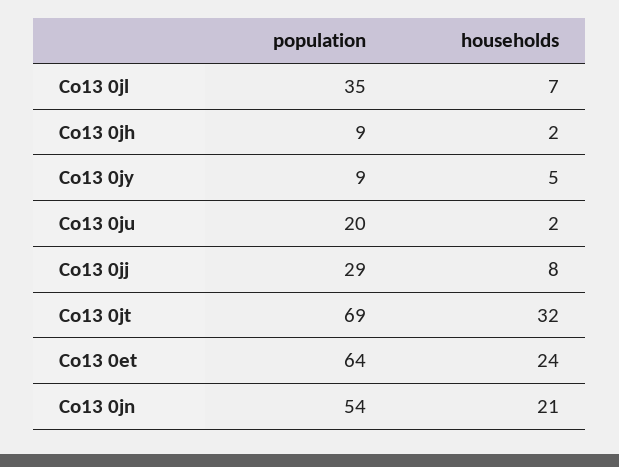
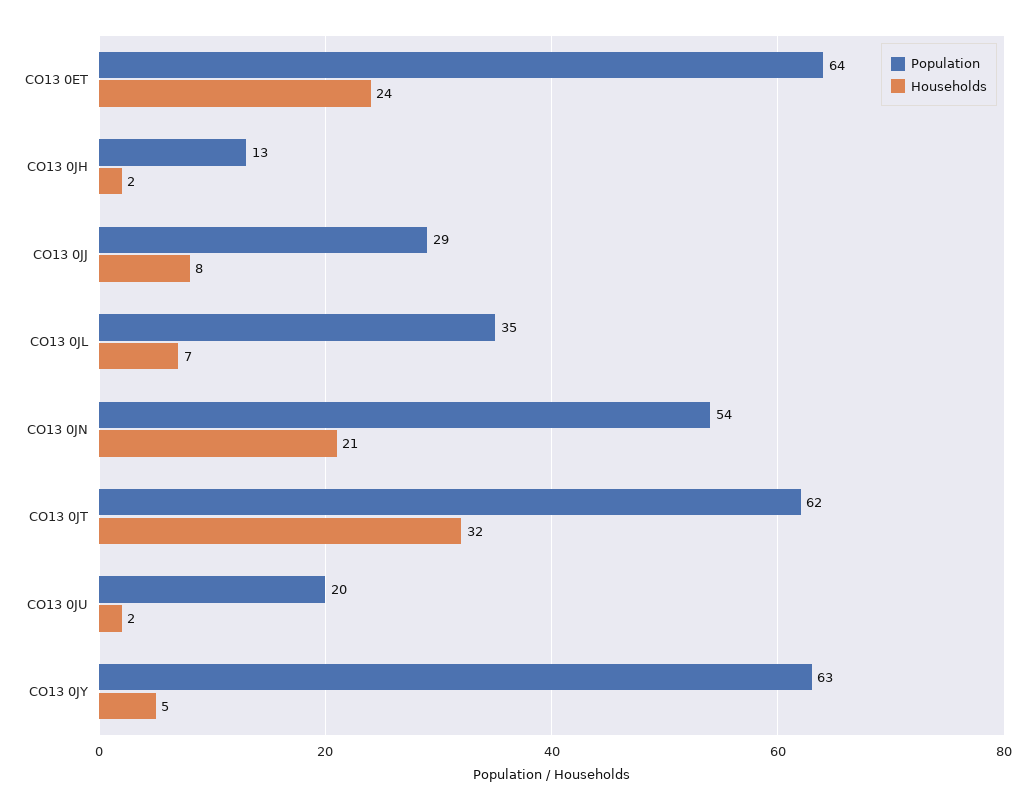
  {
    "population": {
      "Co13 0jl": 35,
-     "Co13 0jh": 9,
+     "Co13 0jh": 13,
-     "Co13 0jy": 9,
+     "Co13 0jy": 63,
      "Co13 0ju": 20,
      "Co13 0jj": 29,
-     "Co13 0jt": 69,
+     "Co13 0jt": 62,
      "Co13 0et": 64,
      "Co13 0jn": 54
    },
    "households": {
      "Co13 0jl": 7,
      "Co13 0jh": 2,
      "Co13 0jy": 5,
      "Co13 0ju": 2,
      "Co13 0jj": 8,
      "Co13 0jt": 32,
      "Co13 0et": 24,
      "Co13 0jn": 21
    }
  }

